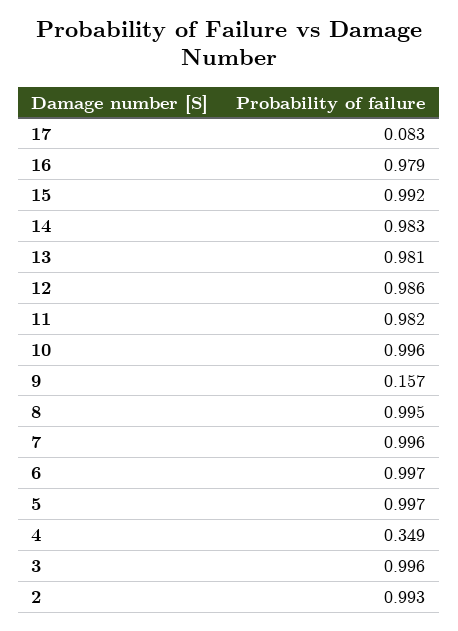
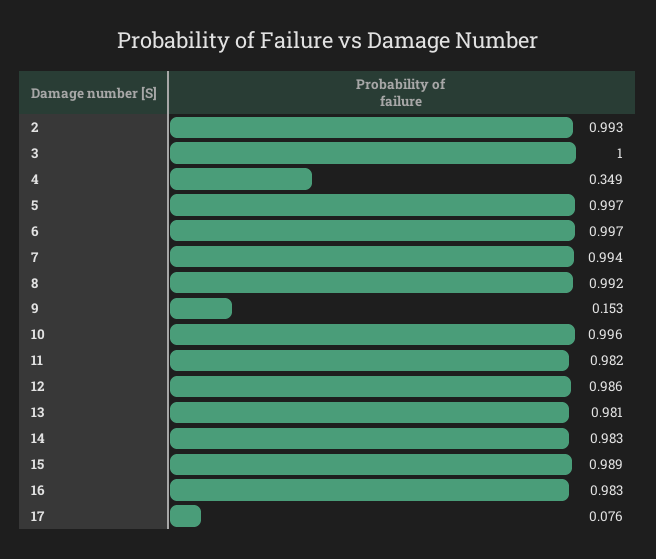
  {
-   "17": 0.083,
+   "17": 0.076,
-   "16": 0.979,
+   "16": 0.983,
-   "15": 0.992,
+   "15": 0.989,
    "14": 0.983,
    "13": 0.981,
    "12": 0.986,
    "11": 0.982,
    "10": 0.996,
-   "9": 0.157,
+   "9": 0.153,
-   "8": 0.995,
+   "8": 0.992,
-   "7": 0.996,
+   "7": 0.994,
    "6": 0.997,
    "5": 0.997,
    "4": 0.349,
-   "3": 0.996,
+   "3": 1,
    "2": 0.993
  }

